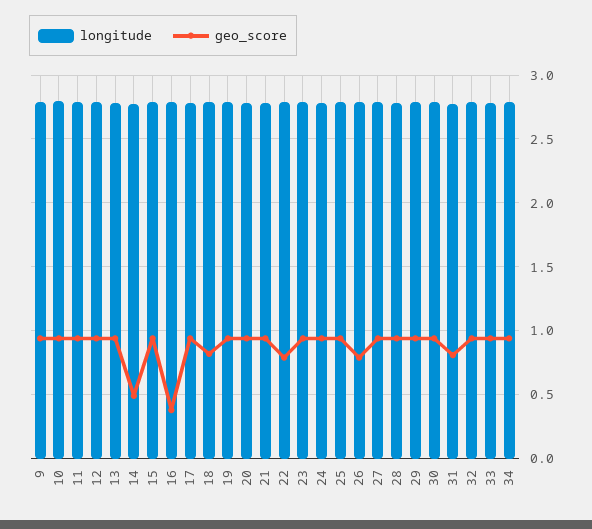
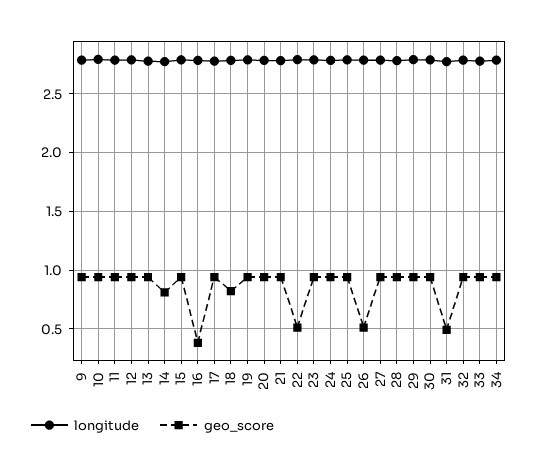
  {
    "longitude": {
      "9": 2.8,
      "10": 2.8,
      "11": 2.8,
      "12": 2.8,
      "13": 2.8,
      "14": 2.8,
      "15": 2.8,
      "16": 2.8,
      "17": 2.8,
      "18": 2.8,
      "19": 2.8,
      "20": 2.8,
      "21": 2.8,
      "22": 2.8,
      "23": 2.8,
      "24": 2.8,
      "25": 2.8,
      "26": 2.8,
      "27": 2.8,
      "28": 2.8,
      "29": 2.8,
      "30": 2.8,
      "31": 2.8,
      "32": 2.8,
      "33": 2.8,
      "34": 2.8
    },
    "geo_score": {
      "9": 0.95,
      "10": 0.95,
      "11": 0.95,
      "12": 0.95,
      "13": 0.95,
-     "14": 0.5,
+     "14": 0.8,
      "15": 0.95,
      "16": 0.4,
      "17": 0.95,
      "18": 0.8,
      "19": 0.95,
      "20": 0.95,
      "21": 0.95,
-     "22": 0.8,
+     "22": 0.5,
      "23": 0.95,
      "24": 0.95,
      "25": 0.95,
-     "26": 0.8,
+     "26": 0.5,
      "27": 0.95,
      "28": 0.95,
      "29": 0.95,
      "30": 0.95,
-     "31": 0.8,
+     "31": 0.5,
      "32": 0.95,
      "33": 0.95,
      "34": 0.95
    }
  }

